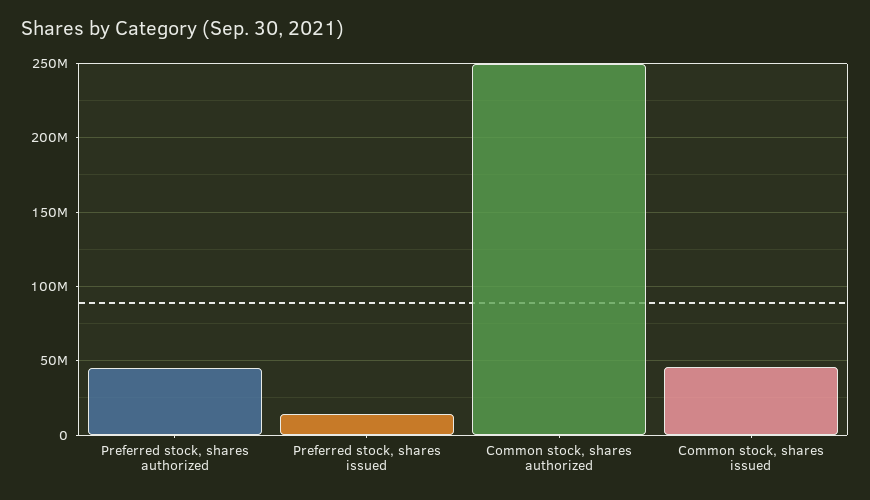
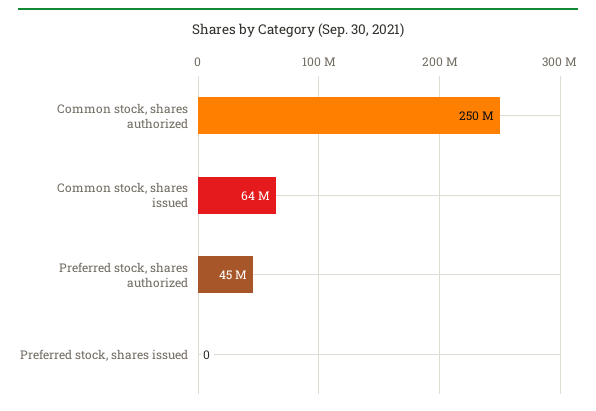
  {
    "Preferred stock, shares authorized": 45000000,
-   "Preferred stock, shares issued": 15000000,
+   "Preferred stock, shares issued": 0,
    "Common stock, shares authorized": 250000000,
-   "Common stock, shares issued": 45000000
+   "Common stock, shares issued": 64000000
  }

